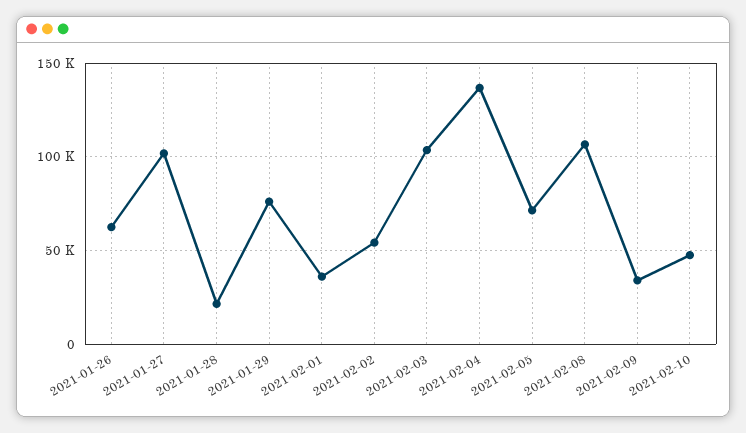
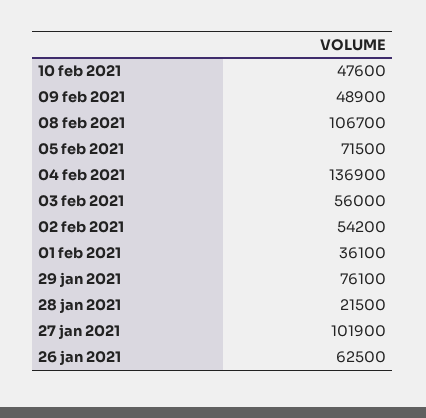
  {
    "2021-01-26": 62500,
    "2021-01-27": 101900,
    "2021-01-28": 21500,
    "2021-01-29": 76100,
    "2021-02-01": 36100,
    "2021-02-02": 54200,
-   "2021-02-03": 105000,
+   "2021-02-03": 56000,
    "2021-02-04": 136900,
    "2021-02-05": 71500,
    "2021-02-08": 106700,
-   "2021-02-09": 35000,
+   "2021-02-09": 48900,
    "2021-02-10": 47600
  }

